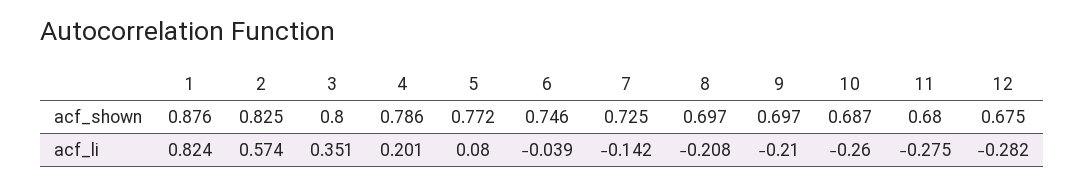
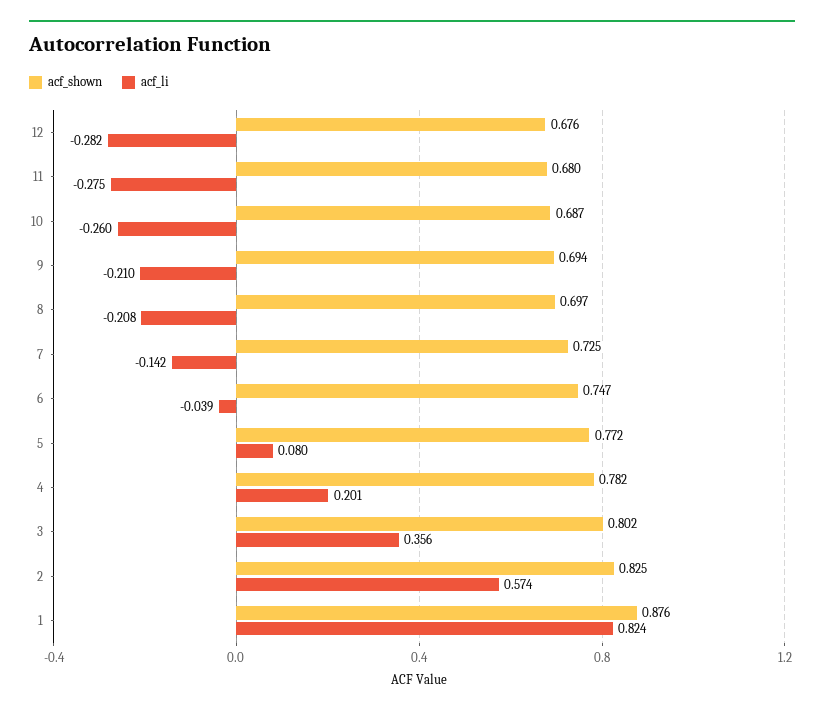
  {
    "acf_shown": {
      "1": 0.876,
      "2": 0.825,
-     "3": 0.8,
+     "3": 0.802,
-     "4": 0.786,
+     "4": 0.782,
      "5": 0.772,
-     "6": 0.746,
+     "6": 0.747,
      "7": 0.725,
      "8": 0.697,
-     "9": 0.697,
+     "9": 0.694,
      "10": 0.687,
      "11": 0.68,
-     "12": 0.675
+     "12": 0.676
    },
    "acf_li": {
      "1": 0.824,
      "2": 0.574,
-     "3": 0.351,
+     "3": 0.356,
      "4": 0.201,
      "5": 0.08,
      "6": -0.039,
      "7": -0.142,
      "8": -0.208,
      "9": -0.21,
      "10": -0.26,
      "11": -0.275,
      "12": -0.282
    }
  }

